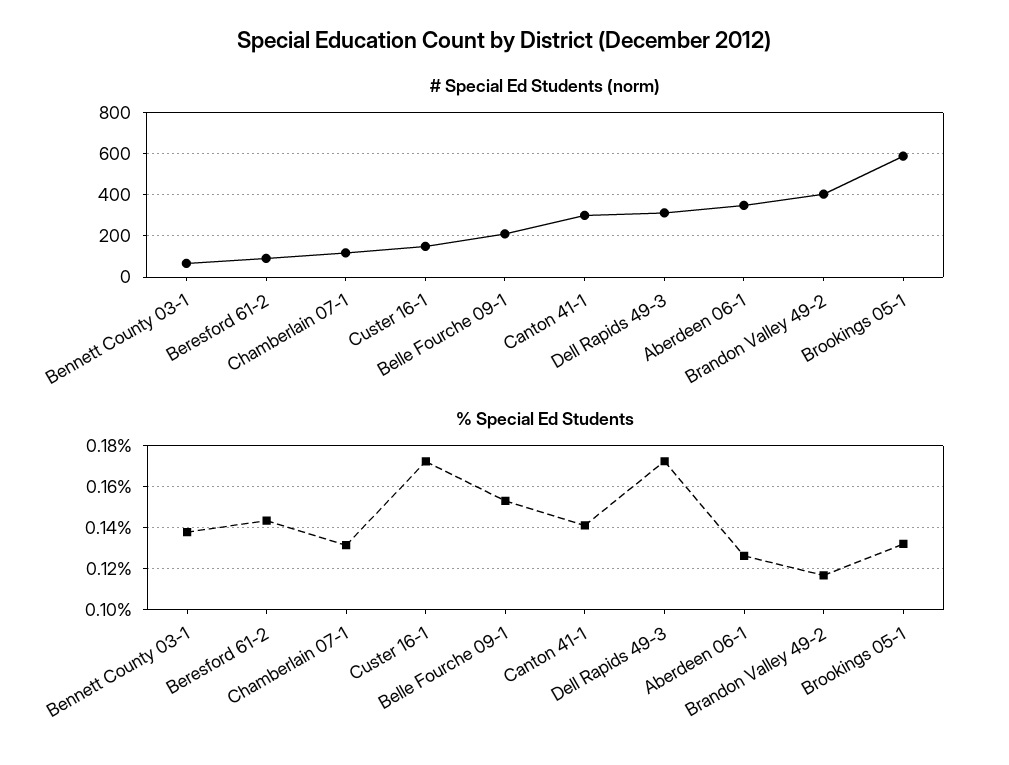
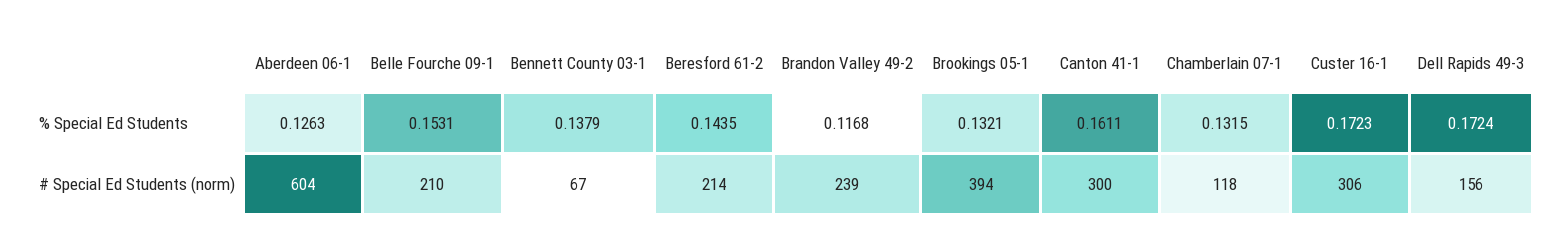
  {
    "# Special Ed Students (norm)": {
      "Bennett County 03-1": 67,
-     "Beresford 61-2": 100,
+     "Beresford 61-2": 214,
      "Chamberlain 07-1": 118,
-     "Custer 16-1": 150,
+     "Custer 16-1": 306,
      "Belle Fourche 09-1": 210,
      "Canton 41-1": 300,
-     "Dell Rapids 49-3": 300,
+     "Dell Rapids 49-3": 156,
-     "Aberdeen 06-1": 350,
+     "Aberdeen 06-1": 604,
-     "Brandon Valley 49-2": 400,
+     "Brandon Valley 49-2": 239,
-     "Brookings 05-1": 600
+     "Brookings 05-1": 394
    },
    "% Special Ed Students": {
      "Bennett County 03-1": 0.1379,
      "Beresford 61-2": 0.1435,
      "Chamberlain 07-1": 0.1315,
      "Custer 16-1": 0.1723,
      "Belle Fourche 09-1": 0.1531,
-     "Canton 41-1": 0.14,
+     "Canton 41-1": 0.1611,
      "Dell Rapids 49-3": 0.1724,
      "Aberdeen 06-1": 0.1263,
      "Brandon Valley 49-2": 0.1168,
      "Brookings 05-1": 0.1321
    }
  }

